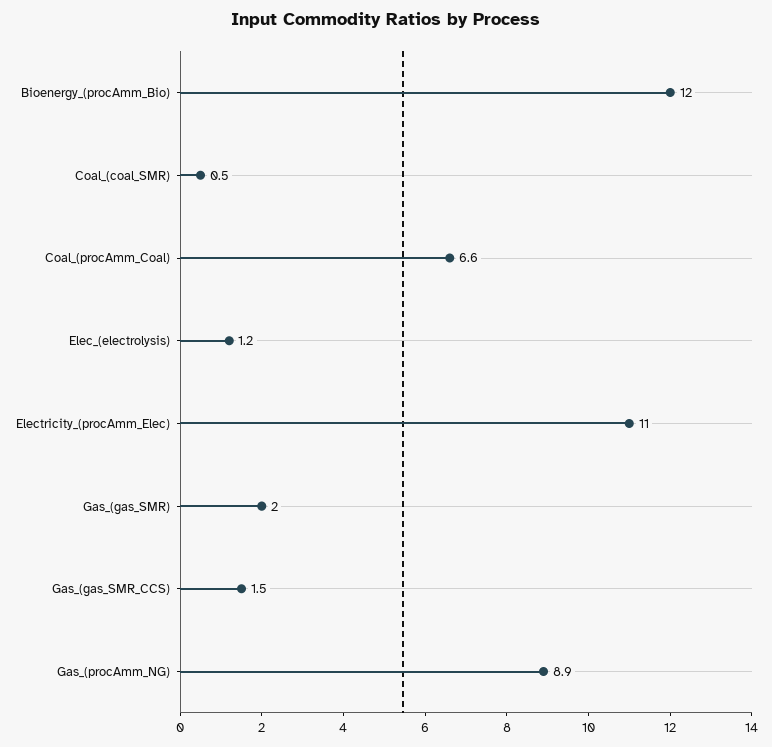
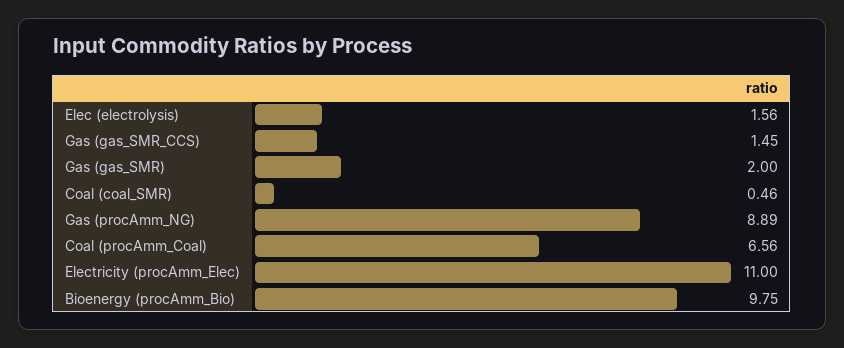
  {
-   "Bioenergy_(procAmm_Bio)": 12,
+   "Bioenergy_(procAmm_Bio)": 9.75,
    "Coal_(coal_SMR)": 0.46,
    "Coal_(procAmm_Coal)": 6.56,
-   "Elec_(electrolysis)": 1.2,
+   "Elec_(electrolysis)": 1.56,
    "Electricity_(procAmm_Elec)": 11,
    "Gas_(gas_SMR)": 2,
    "Gas_(gas_SMR_CCS)": 1.45,
    "Gas_(procAmm_NG)": 8.89
  }

